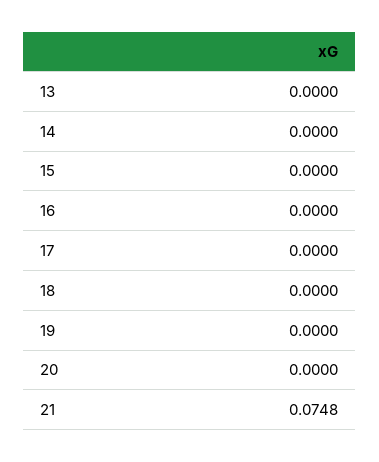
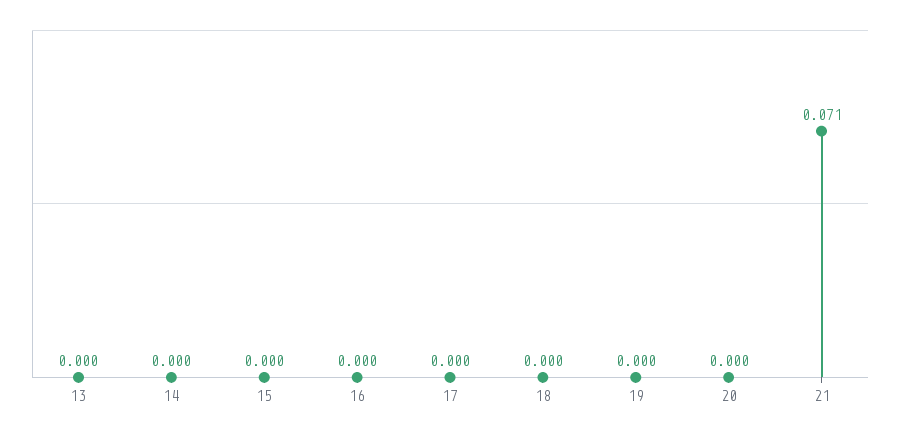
  {
    "13": 0,
    "14": 0,
    "15": 0,
    "16": 0,
    "17": 0,
    "18": 0,
    "19": 0,
    "20": 0,
-   "21": 0.0748
+   "21": 0.071
  }

